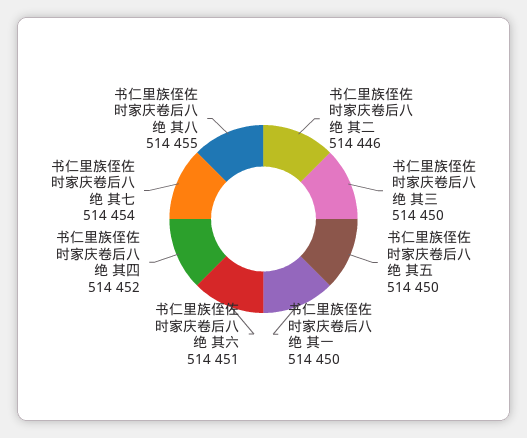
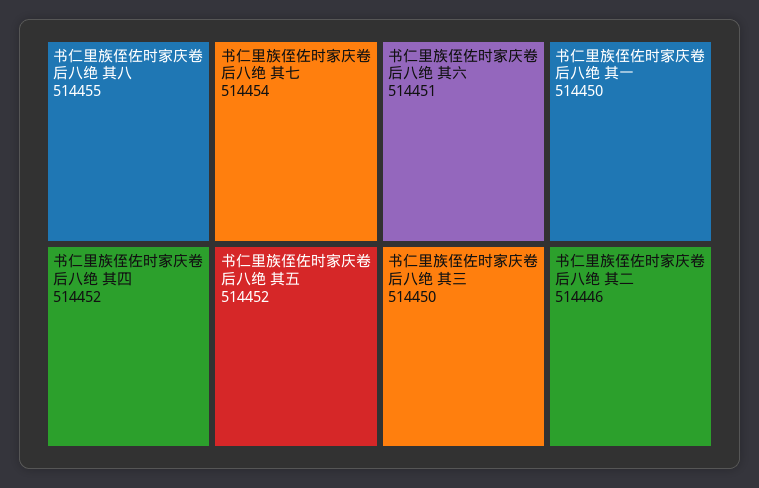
  {
    "书仁里族侄佐时家庆卷后八绝 其二": 514446,
    "书仁里族侄佐时家庆卷后八绝 其三": 514450,
-   "书仁里族侄佐时家庆卷后八绝 其五": 514450,
+   "书仁里族侄佐时家庆卷后八绝 其五": 514452,
    "书仁里族侄佐时家庆卷后八绝 其一": 514450,
    "书仁里族侄佐时家庆卷后八绝 其六": 514451,
    "书仁里族侄佐时家庆卷后八绝 其四": 514452,
    "书仁里族侄佐时家庆卷后八绝 其七": 514454,
    "书仁里族侄佐时家庆卷后八绝 其八": 514455
  }

